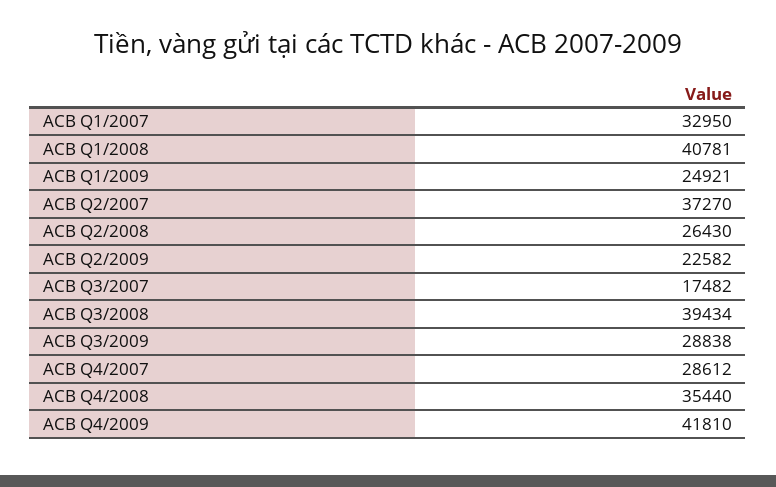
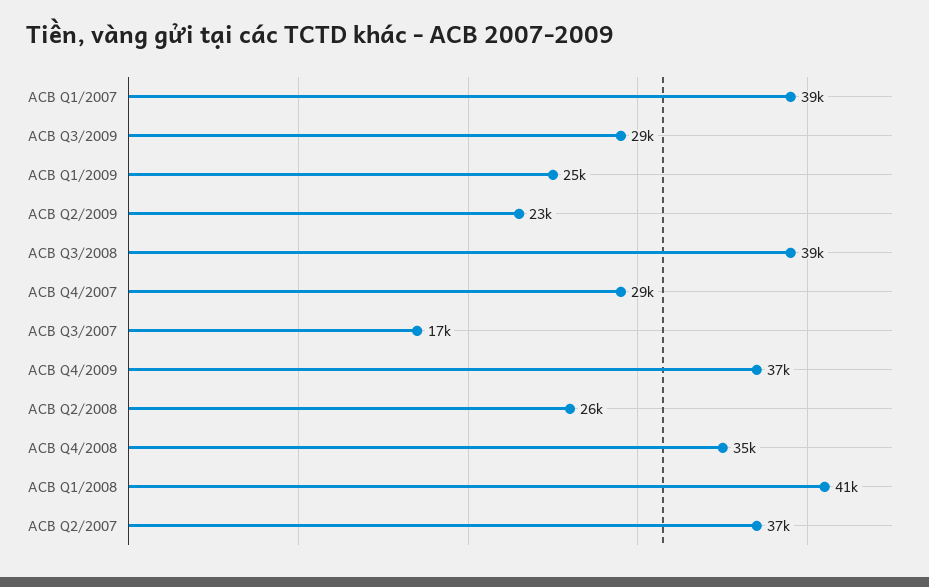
  {
-   "ACB Q1/2007": 32950,
+   "ACB Q1/2007": 39000,
    "ACB Q1/2008": 40781,
    "ACB Q1/2009": 24921,
    "ACB Q2/2007": 37270,
    "ACB Q2/2008": 26430,
    "ACB Q2/2009": 22582,
    "ACB Q3/2007": 17482,
    "ACB Q3/2008": 39434,
    "ACB Q3/2009": 28838,
    "ACB Q4/2007": 28612,
    "ACB Q4/2008": 35440,
-   "ACB Q4/2009": 41810
+   "ACB Q4/2009": 37000
  }

